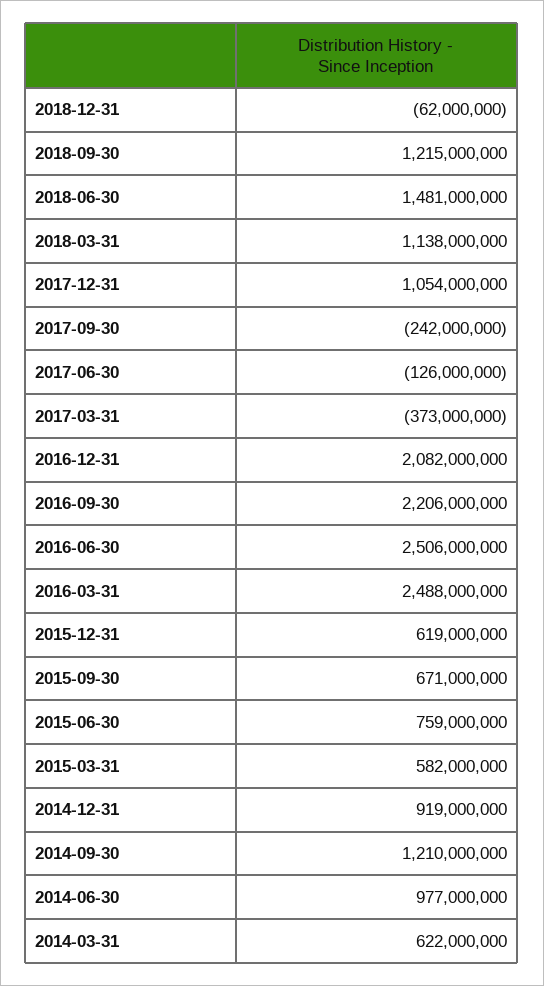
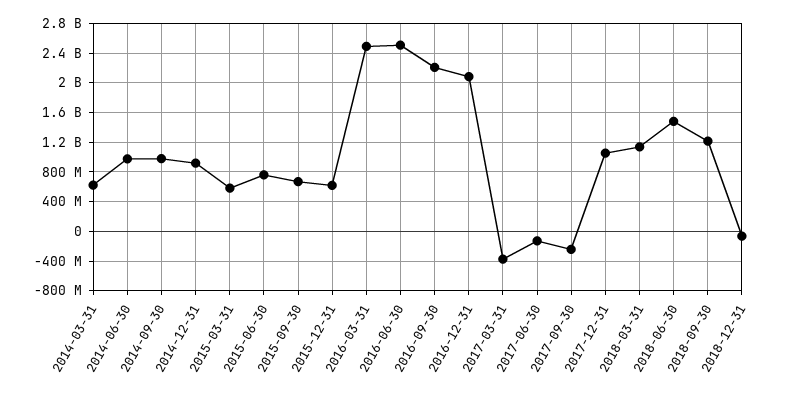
  {
    "2018-12-31": -62000000,
    "2018-09-30": 1215000000,
    "2018-06-30": 1481000000,
    "2018-03-31": 1138000000,
    "2017-12-31": 1054000000,
    "2017-09-30": -242000000,
    "2017-06-30": -126000000,
    "2017-03-31": -373000000,
    "2016-12-31": 2082000000,
    "2016-09-30": 2206000000,
    "2016-06-30": 2506000000,
    "2016-03-31": 2488000000,
    "2015-12-31": 619000000,
    "2015-09-30": 671000000,
    "2015-06-30": 759000000,
    "2015-03-31": 582000000,
    "2014-12-31": 919000000,
-   "2014-09-30": 1210000000,
+   "2014-09-30": 1000000000,
    "2014-06-30": 977000000,
    "2014-03-31": 622000000
  }

